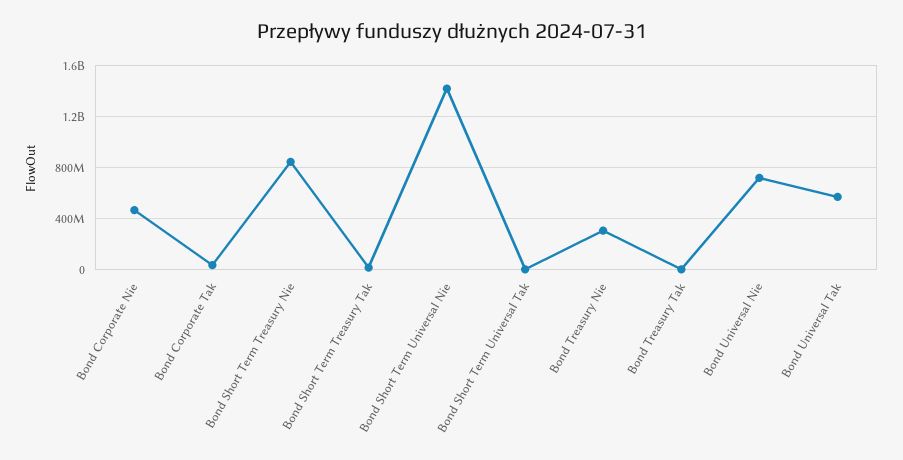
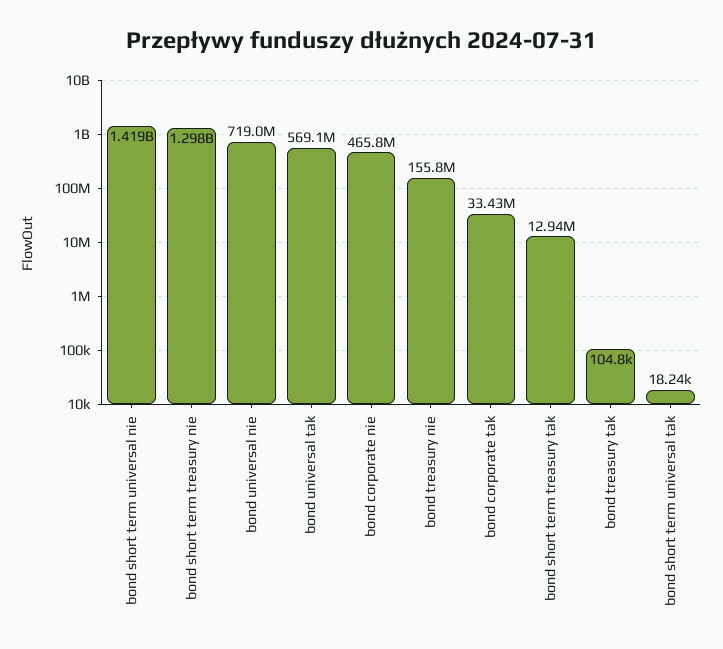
  {
    "Bond Corporate Nie": 465800000,
    "Bond Corporate Tak": 33430000,
-   "Bond Short Term Treasury Nie": 850000000,
+   "Bond Short Term Treasury Nie": 1298000000,
    "Bond Short Term Treasury Tak": 12940000,
    "Bond Short Term Universal Nie": 1419000000,
    "Bond Short Term Universal Tak": 18240,
-   "Bond Treasury Nie": 300000000,
+   "Bond Treasury Nie": 155800000,
    "Bond Treasury Tak": 104800,
    "Bond Universal Nie": 719000000,
    "Bond Universal Tak": 569100000
  }

